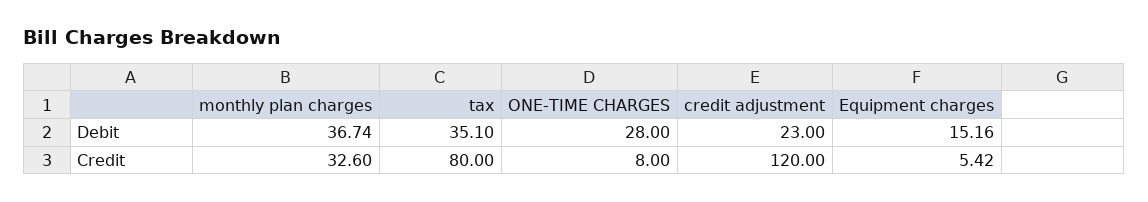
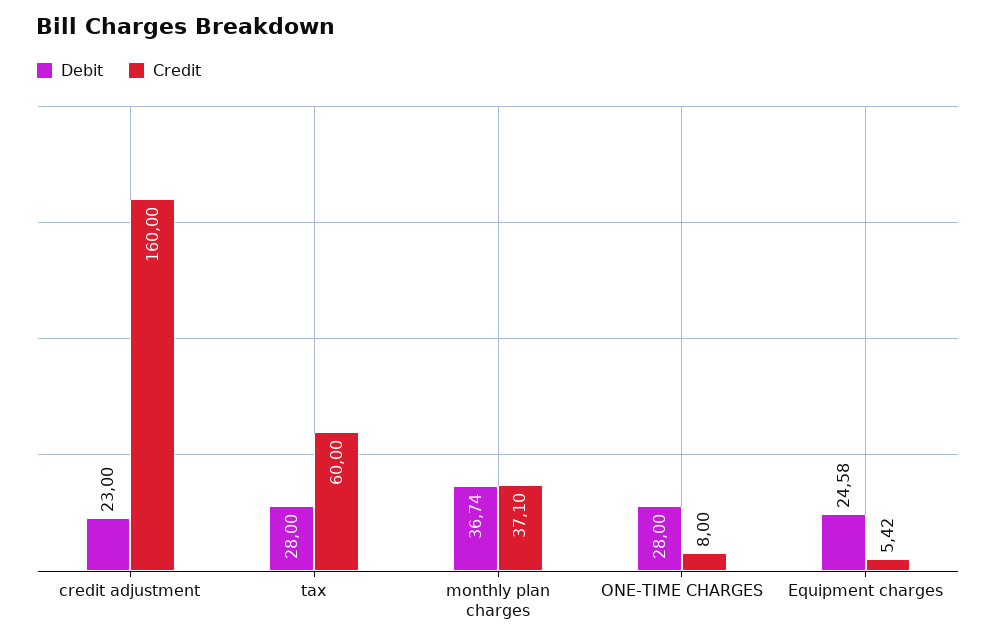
  {
    "Debit": {
      "monthly plan charges": 36.74,
-     "tax": 35.1,
+     "tax": 28,
      "ONE-TIME CHARGES": 28,
      "credit adjustment": 23,
-     "Equipment charges": 15.16
+     "Equipment charges": 24.58
    },
    "Credit": {
-     "monthly plan charges": 32.6,
+     "monthly plan charges": 37.1,
-     "tax": 80,
+     "tax": 60,
      "ONE-TIME CHARGES": 8,
-     "credit adjustment": 120,
+     "credit adjustment": 160,
      "Equipment charges": 5.42
    }
  }

